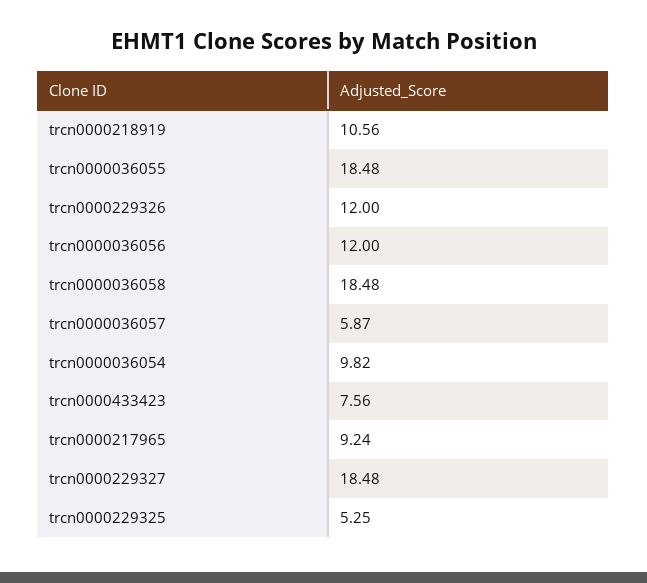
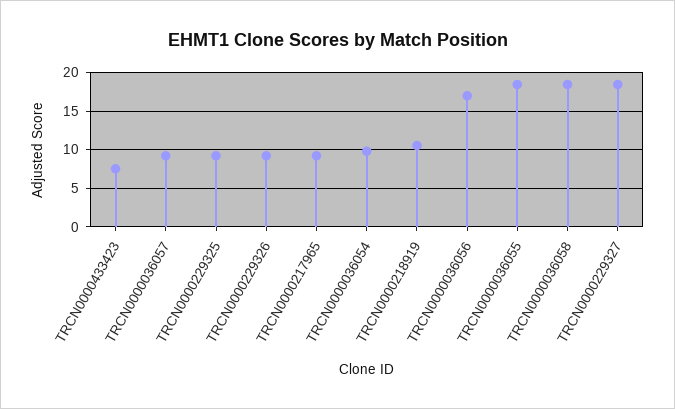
  {
    "trcn0000218919": 10.56,
    "trcn0000036055": 18.48,
-   "trcn0000229326": 12,
+   "trcn0000229326": 9,
-   "trcn0000036056": 12,
+   "trcn0000036056": 17,
    "trcn0000036058": 18.48,
-   "trcn0000036057": 5.87,
+   "trcn0000036057": 9,
    "trcn0000036054": 9.82,
    "trcn0000433423": 7.56,
    "trcn0000217965": 9.24,
    "trcn0000229327": 18.48,
-   "trcn0000229325": 5.25
+   "trcn0000229325": 9
  }

